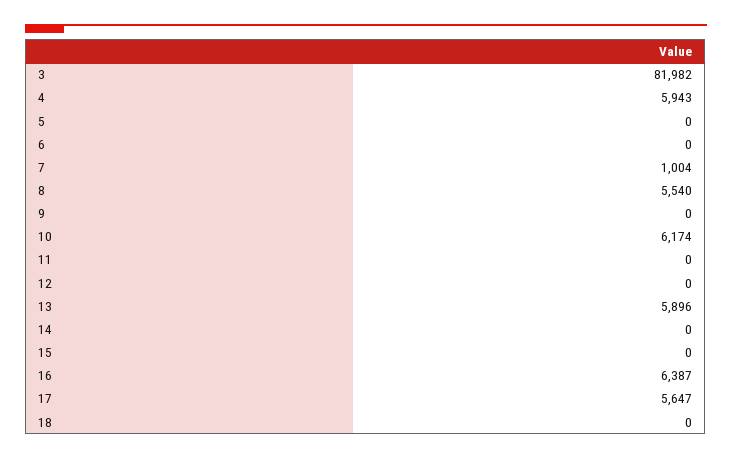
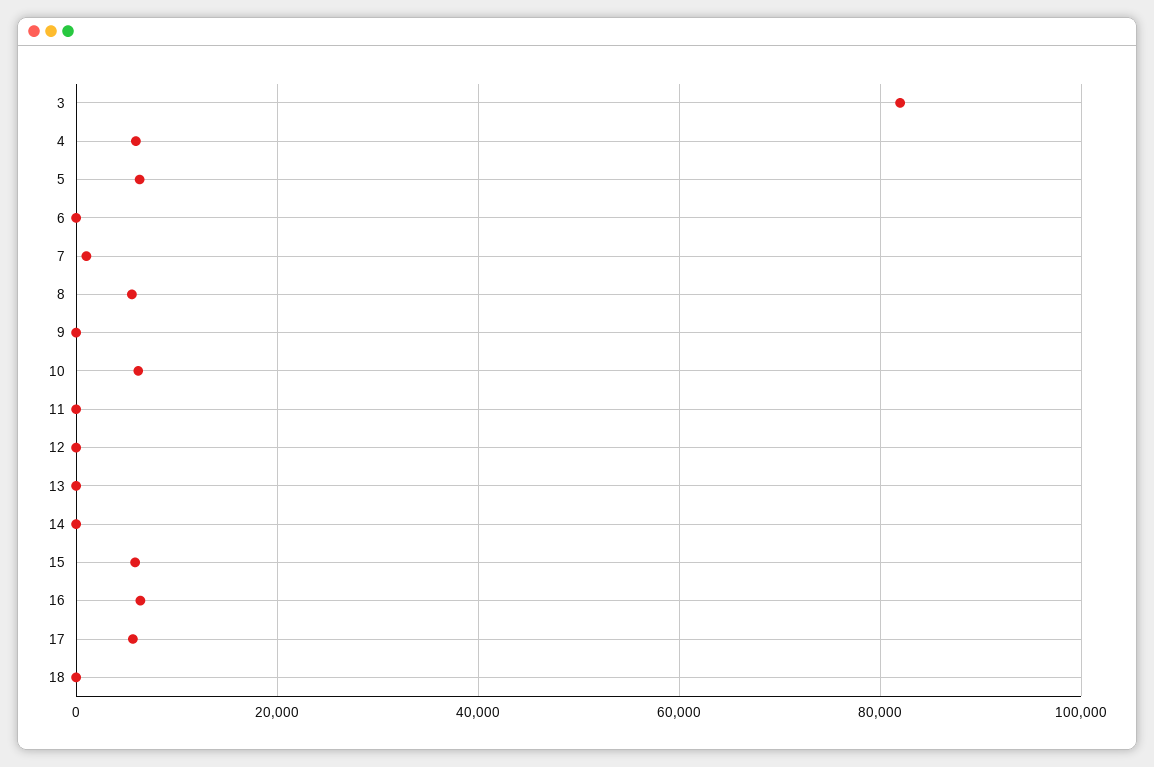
  {
    "3": 81982,
    "4": 5943,
-   "5": 0,
+   "5": 6000,
    "6": 0,
    "7": 1004,
    "8": 5540,
    "9": 0,
    "10": 6174,
    "11": 0,
    "12": 0,
-   "13": 5896,
+   "13": 0,
    "14": 0,
-   "15": 0,
+   "15": 6000,
    "16": 6387,
    "17": 5647,
    "18": 0
  }

